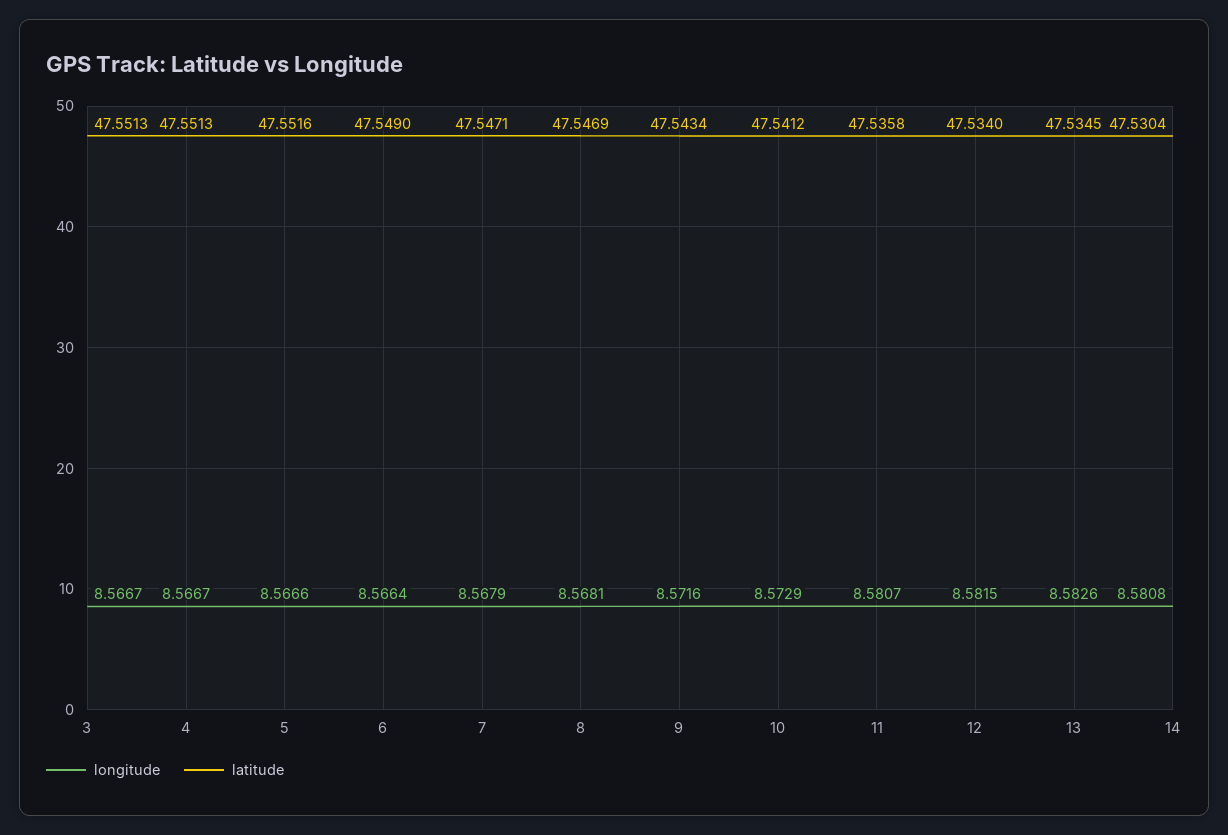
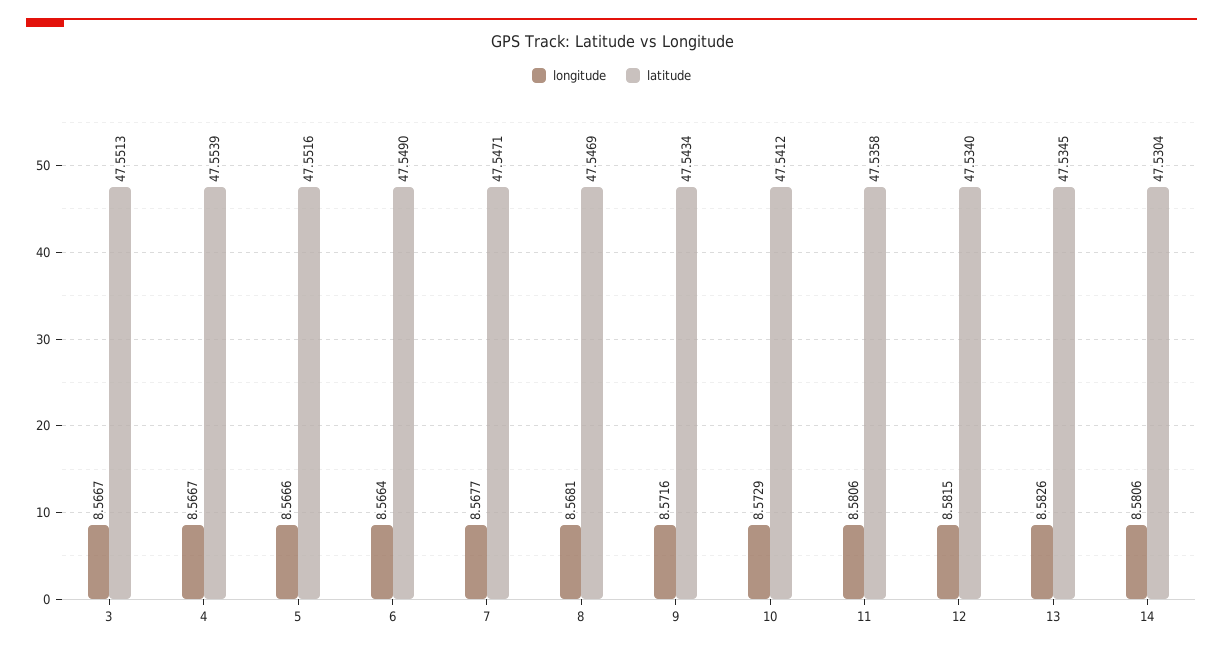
  {
    "longitude": {
      "3": 8.5667,
      "4": 8.5667,
      "5": 8.5666,
      "6": 8.5664,
-     "7": 8.5679,
+     "7": 8.5677,
      "8": 8.5681,
      "9": 8.5716,
      "10": 8.5729,
-     "11": 8.5807,
+     "11": 8.5806,
      "12": 8.5815,
      "13": 8.5826,
-     "14": 8.5808
+     "14": 8.5806
    },
    "latitude": {
      "3": 47.5513,
-     "4": 47.5513,
+     "4": 47.5539,
      "5": 47.5516,
      "6": 47.549,
      "7": 47.5471,
      "8": 47.5469,
      "9": 47.5434,
      "10": 47.5412,
      "11": 47.5358,
      "12": 47.534,
      "13": 47.5345,
      "14": 47.5304
    }
  }

